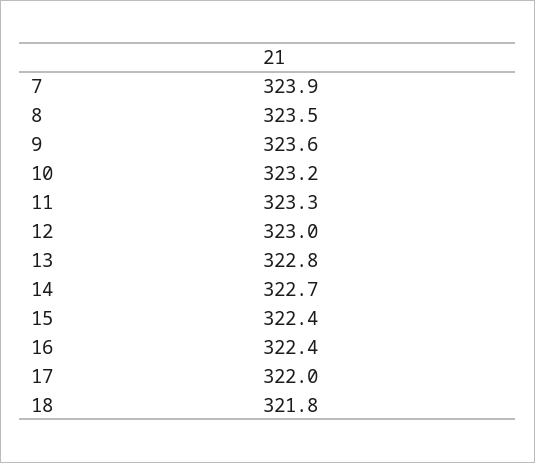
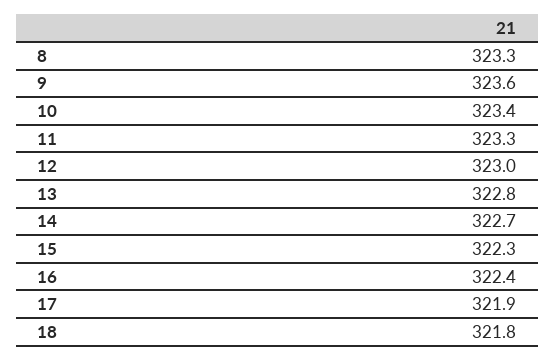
  {
-   "7": 323.9,
-   "8": 323.5,
+   "8": 323.3,
    "9": 323.6,
-   "10": 323.2,
+   "10": 323.4,
    "11": 323.3,
    "12": 323,
    "13": 322.8,
    "14": 322.7,
-   "15": 322.4,
+   "15": 322.3,
    "16": 322.4,
-   "17": 322,
+   "17": 321.9,
    "18": 321.8
  }

